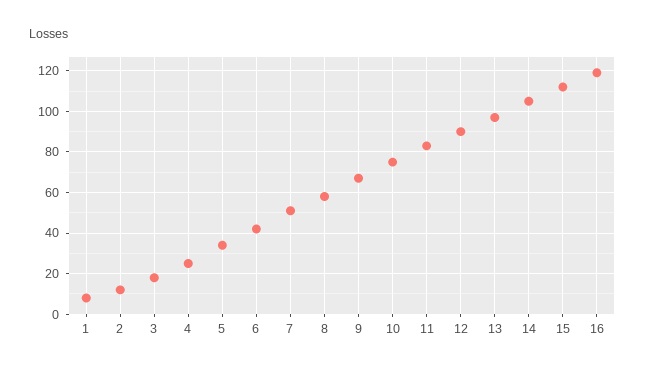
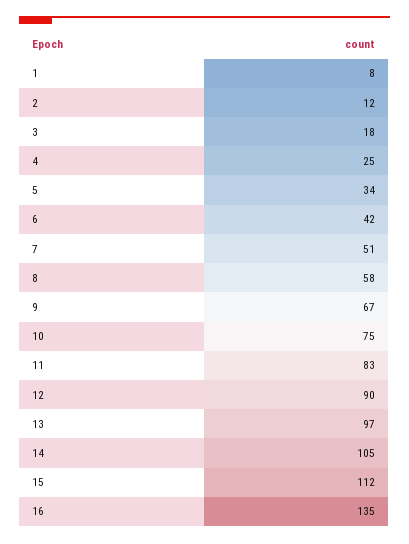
  {
    "1": 8,
    "2": 12,
    "3": 18,
    "4": 25,
    "5": 34,
    "6": 42,
    "7": 51,
    "8": 58,
    "9": 67,
    "10": 75,
    "11": 83,
    "12": 90,
    "13": 97,
    "14": 105,
    "15": 112,
-   "16": 120
+   "16": 135
  }

